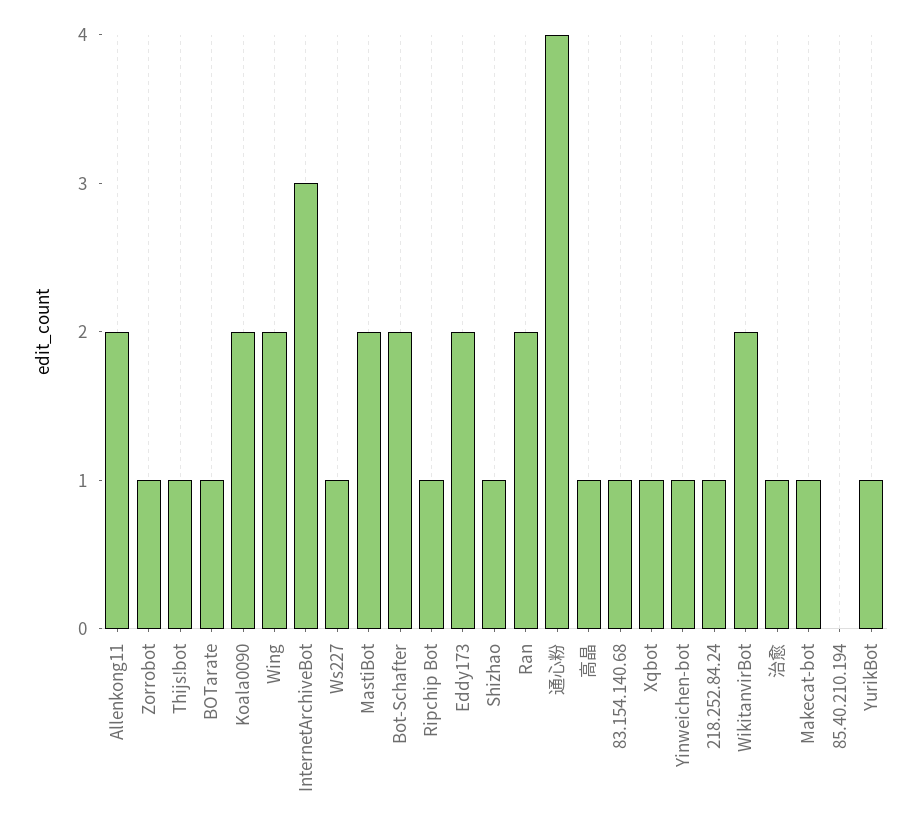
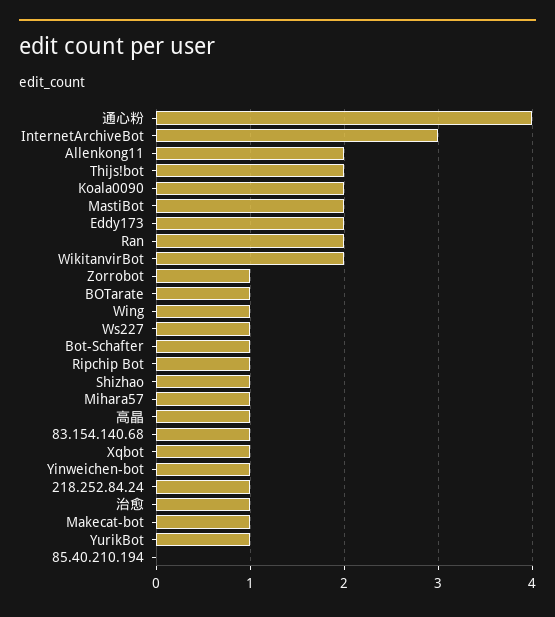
  {
    "Allenkong11": 2,
    "Zorrobot": 1,
-   "Thijs!bot": 1,
+   "Thijs!bot": 2,
    "BOTarate": 1,
    "Koala0090": 2,
-   "Wing": 2,
+   "Wing": 1,
    "InternetArchiveBot": 3,
    "Ws227": 1,
    "MastiBot": 2,
-   "Bot-Schafter": 2,
+   "Bot-Schafter": 1,
    "Ripchip Bot": 1,
    "Eddy173": 2,
    "Shizhao": 1,
    "Ran": 2,
    "通心粉": 4,
    "高晶": 1,
    "83.154.140.68": 1,
    "Xqbot": 1,
    "Yinweichen-bot": 1,
    "218.252.84.24": 1,
    "WikitanvirBot": 2,
    "治愈": 1,
    "Makecat-bot": 1,
    "85.40.210.194": 0,
-   "YurikBot": 1
+   "YurikBot": 1,
+   "Mihara57": 1
  }

